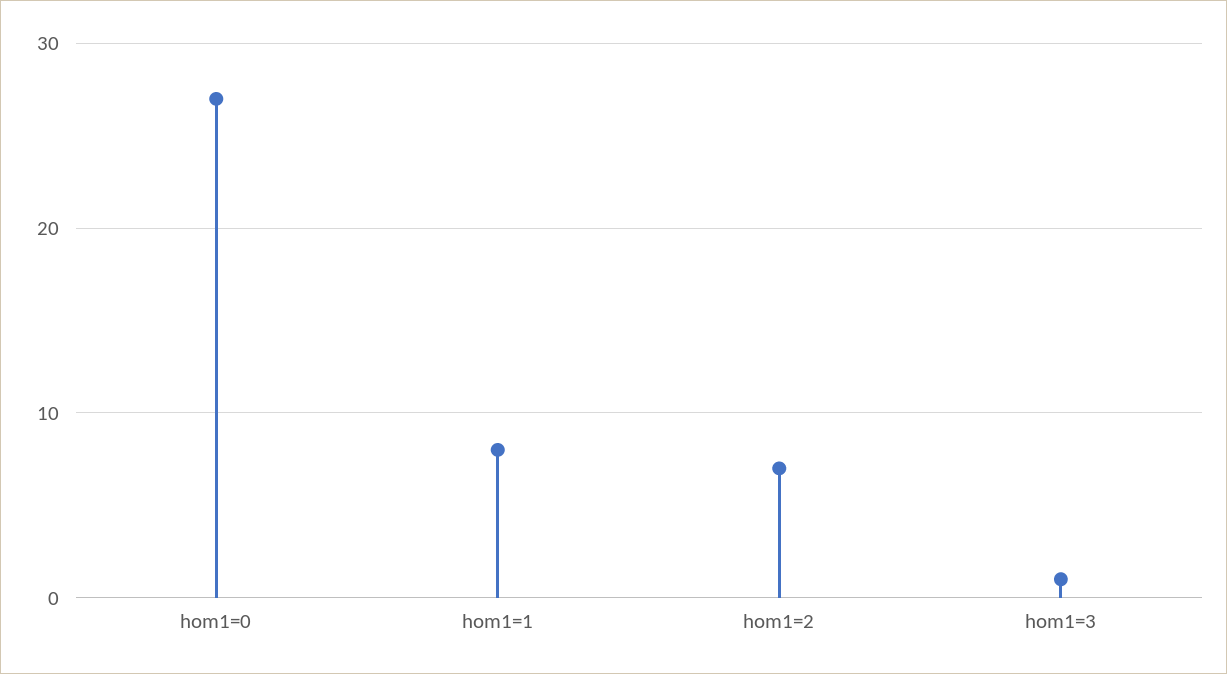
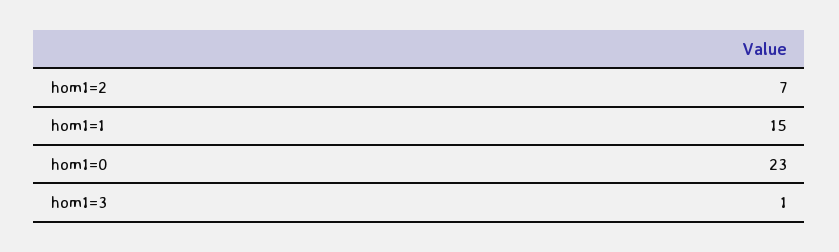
  {
-   "hom1=0": 27,
+   "hom1=0": 23,
-   "hom1=1": 8,
+   "hom1=1": 15,
    "hom1=2": 7,
    "hom1=3": 1
  }

